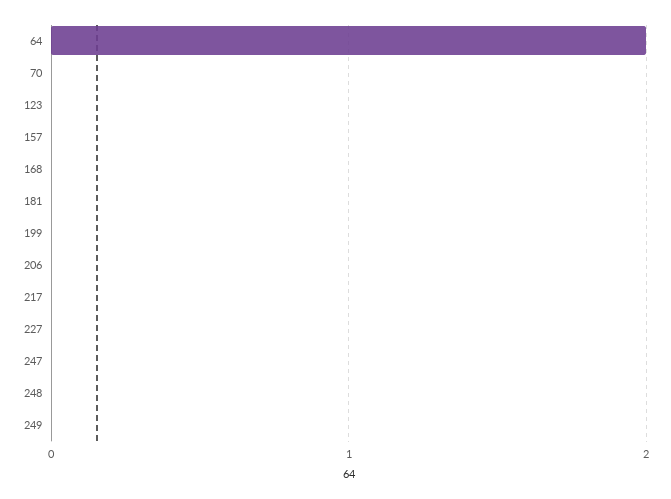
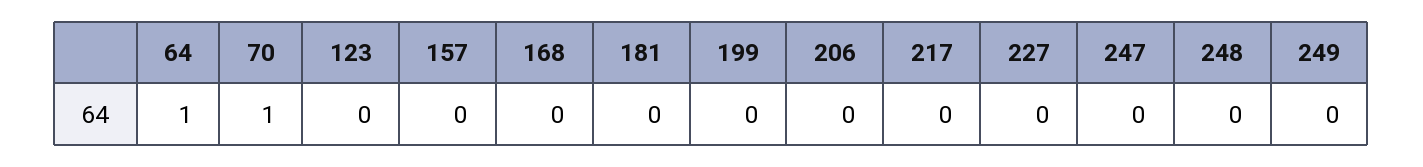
  {
-   "64": 2,
+   "64": 1,
-   "70": 0,
+   "70": 1,
    "123": 0,
    "157": 0,
    "168": 0,
    "181": 0,
    "199": 0,
    "206": 0,
    "217": 0,
    "227": 0,
    "247": 0,
    "248": 0,
    "249": 0
  }

